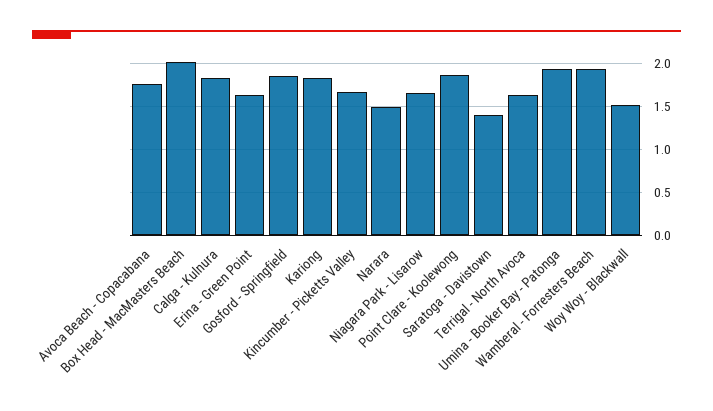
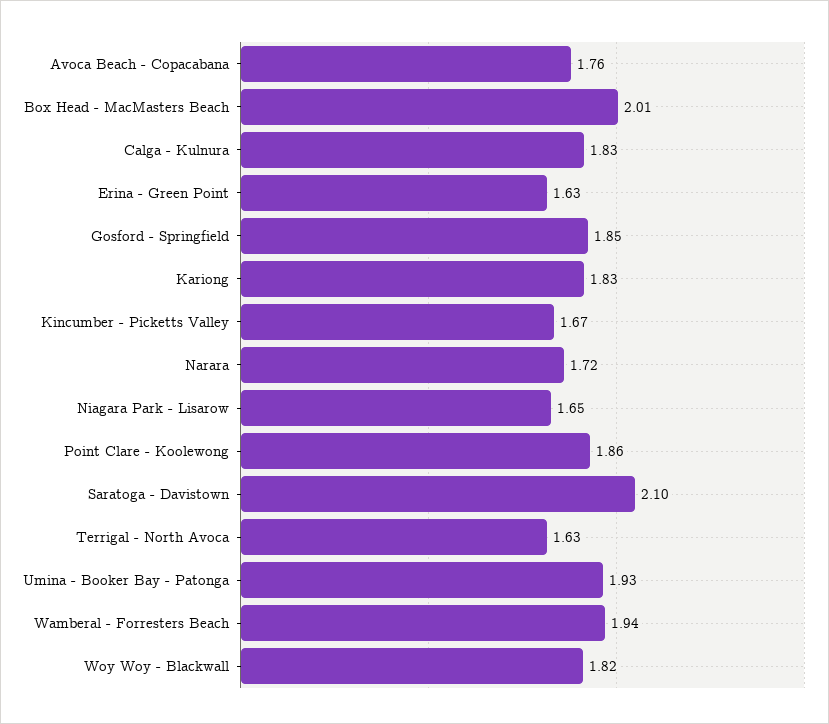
  {
    "Avoca Beach - Copacabana": 1.76,
    "Box Head - MacMasters Beach": 2.01,
    "Calga - Kulnura": 1.83,
    "Erina - Green Point": 1.63,
    "Gosford - Springfield": 1.85,
    "Kariong": 1.83,
    "Kincumber - Picketts Valley": 1.67,
-   "Narara": 1.5,
+   "Narara": 1.72,
    "Niagara Park - Lisarow": 1.65,
    "Point Clare - Koolewong": 1.86,
-   "Saratoga - Davistown": 1.4,
+   "Saratoga - Davistown": 2.1,
    "Terrigal - North Avoca": 1.63,
    "Umina - Booker Bay - Patonga": 1.93,
    "Wamberal - Forresters Beach": 1.94,
-   "Woy Woy - Blackwall": 1.5
+   "Woy Woy - Blackwall": 1.82
  }

